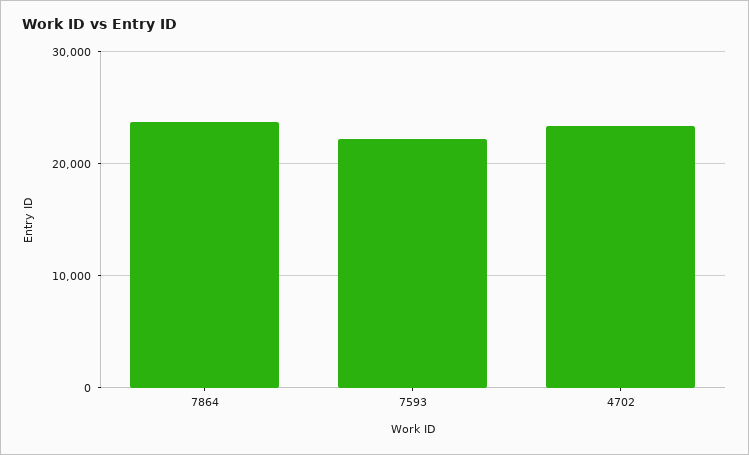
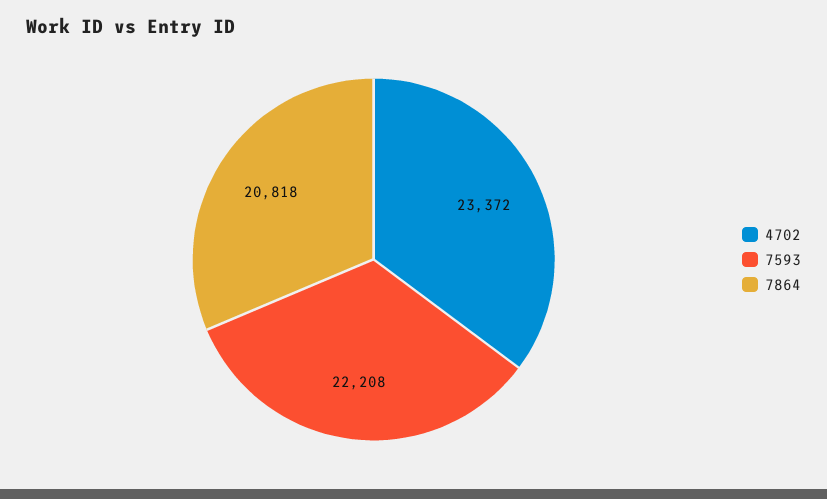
  {
-   "7864": 24000,
+   "7864": 20818,
    "7593": 22208,
    "4702": 23372
  }

